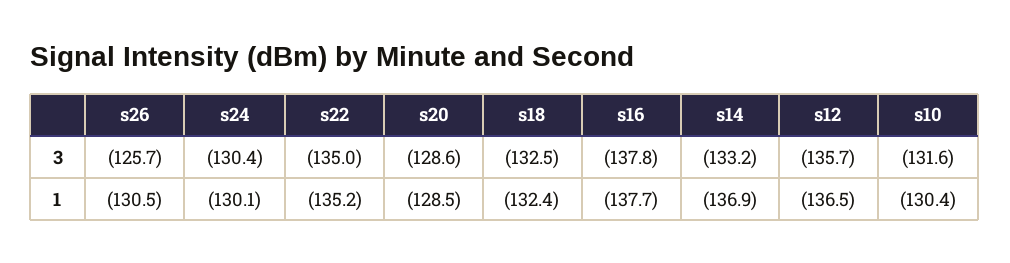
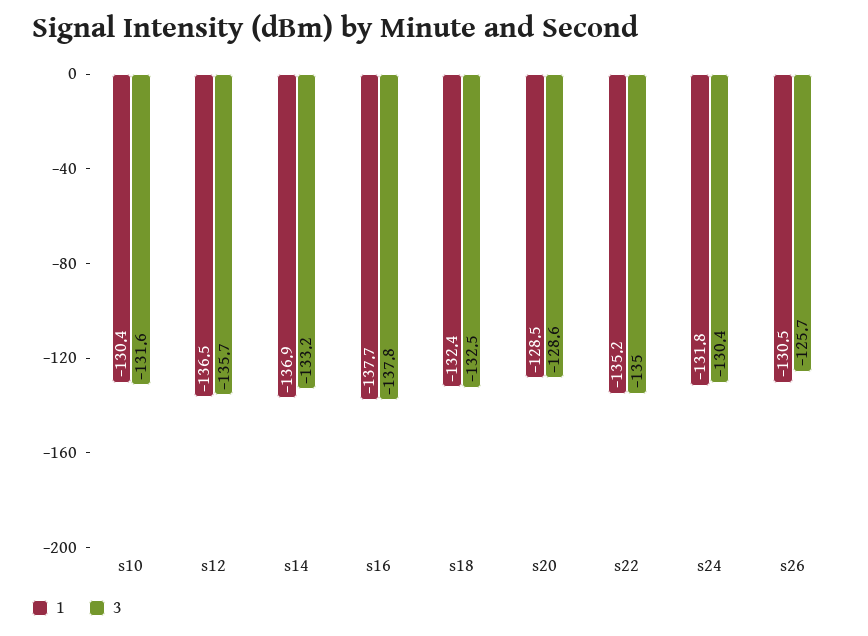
  {
    "3": {
      "s26": -125.7,
      "s24": -130.4,
      "s22": -135,
      "s20": -128.6,
      "s18": -132.5,
      "s16": -137.8,
      "s14": -133.2,
      "s12": -135.7,
      "s10": -131.6
    },
    "1": {
      "s26": -130.5,
-     "s24": -130.1,
+     "s24": -131.8,
      "s22": -135.2,
      "s20": -128.5,
      "s18": -132.4,
      "s16": -137.7,
      "s14": -136.9,
      "s12": -136.5,
      "s10": -130.4
    }
  }

